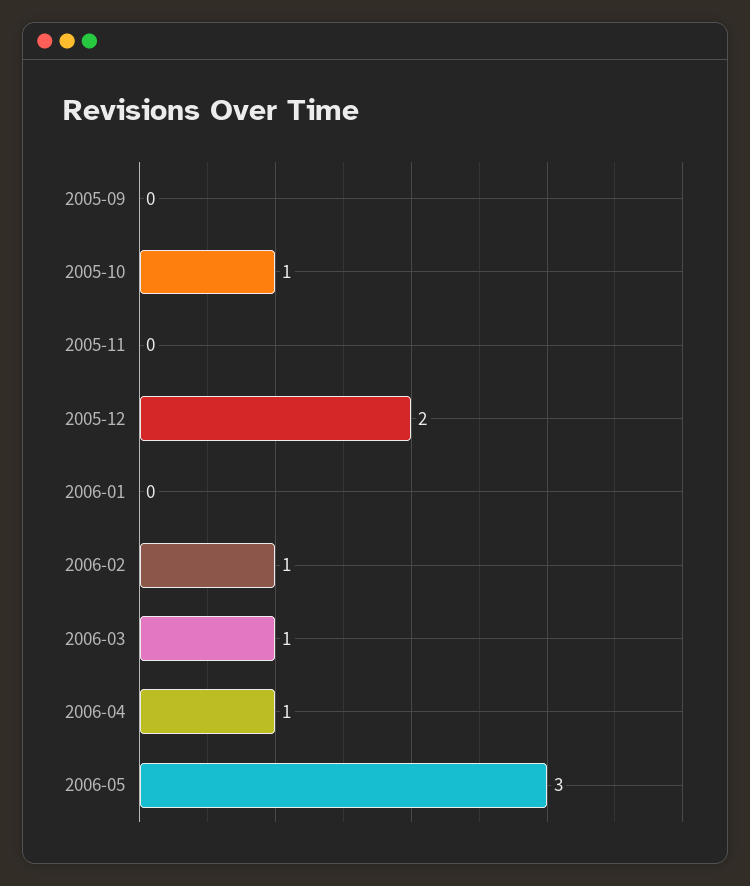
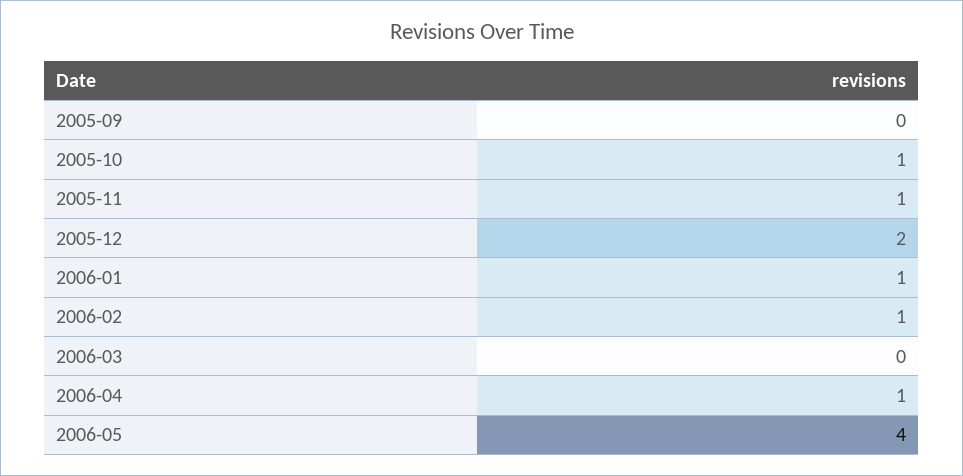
  {
    "2005-09": 0,
    "2005-10": 1,
-   "2005-11": 0,
+   "2005-11": 1,
    "2005-12": 2,
-   "2006-01": 0,
+   "2006-01": 1,
    "2006-02": 1,
-   "2006-03": 1,
+   "2006-03": 0,
    "2006-04": 1,
-   "2006-05": 3
+   "2006-05": 4
  }

